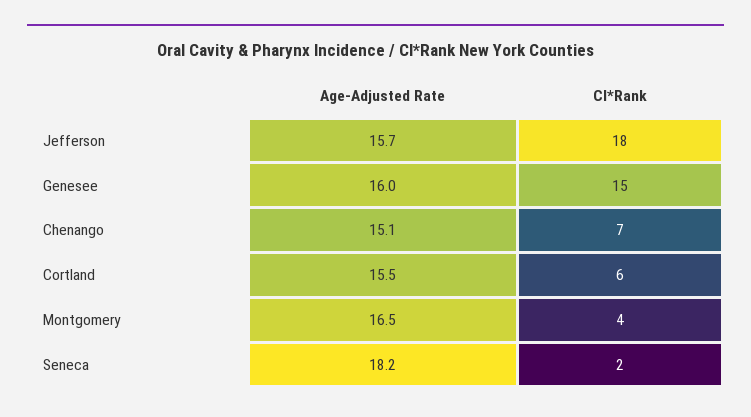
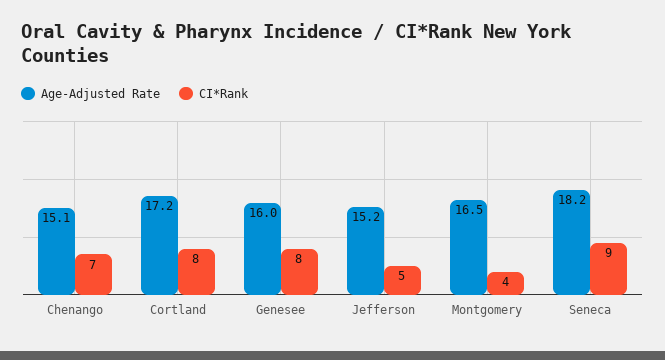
  {
    "Age-Adjusted Rate": {
-     "Jefferson": 15.7,
+     "Jefferson": 15.2,
      "Genesee": 16,
      "Chenango": 15.1,
-     "Cortland": 15.5,
+     "Cortland": 17.2,
      "Montgomery": 16.5,
      "Seneca": 18.2
    },
    "CI*Rank": {
-     "Jefferson": 18,
+     "Jefferson": 5,
-     "Genesee": 15,
+     "Genesee": 8,
      "Chenango": 7,
-     "Cortland": 6,
+     "Cortland": 8,
      "Montgomery": 4,
-     "Seneca": 2
+     "Seneca": 9
    }
  }

